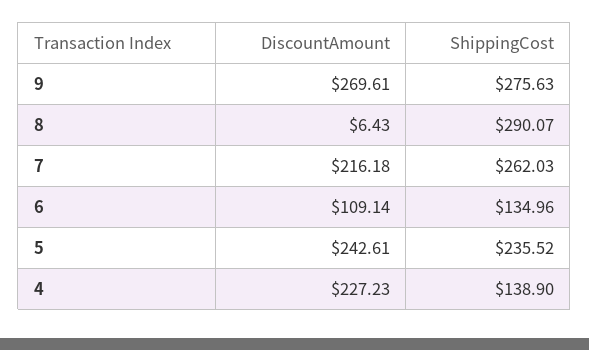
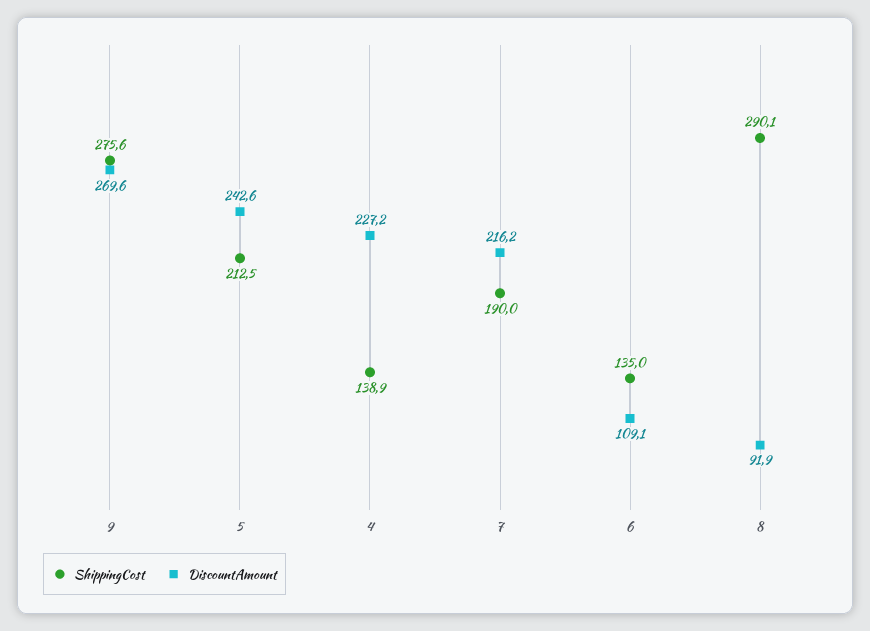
  {
    "DiscountAmount": {
      "9": 269.61,
-     "8": 6.43,
+     "8": 91.9,
      "7": 216.18,
      "6": 109.14,
      "5": 242.61,
      "4": 227.23
    },
    "ShippingCost": {
      "9": 275.63,
      "8": 290.07,
-     "7": 262.03,
+     "7": 190,
      "6": 134.96,
-     "5": 235.52,
+     "5": 212.5,
      "4": 138.9
    }
  }

